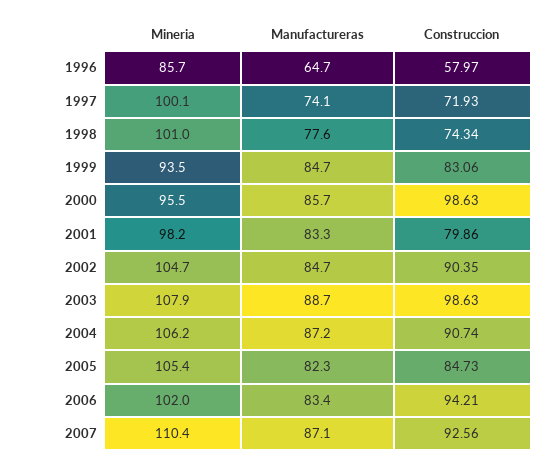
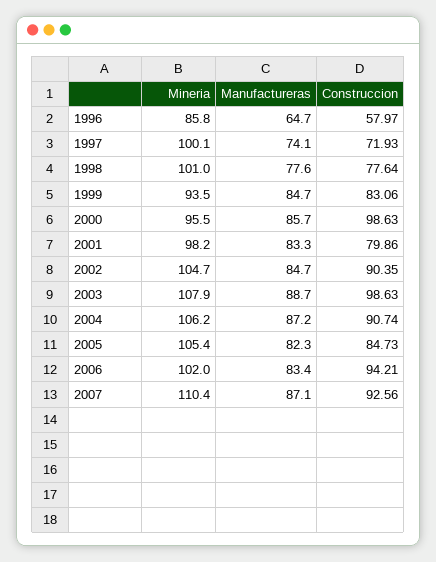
  {
    "Mineria": {
-     "1996": 85.7,
+     "1996": 85.8,
      "1997": 100.1,
      "1998": 101,
      "1999": 93.5,
      "2000": 95.5,
      "2001": 98.2,
      "2002": 104.7,
      "2003": 107.9,
      "2004": 106.2,
      "2005": 105.4,
      "2006": 102,
      "2007": 110.4
    },
    "Manufactureras": {
      "1996": 64.7,
      "1997": 74.1,
      "1998": 77.6,
      "1999": 84.7,
      "2000": 85.7,
      "2001": 83.3,
      "2002": 84.7,
      "2003": 88.7,
      "2004": 87.2,
      "2005": 82.3,
      "2006": 83.4,
      "2007": 87.1
    },
    "Construccion": {
      "1996": 57.97,
      "1997": 71.93,
-     "1998": 74.34,
+     "1998": 77.64,
      "1999": 83.06,
      "2000": 98.63,
      "2001": 79.86,
      "2002": 90.35,
      "2003": 98.63,
      "2004": 90.74,
      "2005": 84.73,
      "2006": 94.21,
      "2007": 92.56
    }
  }

